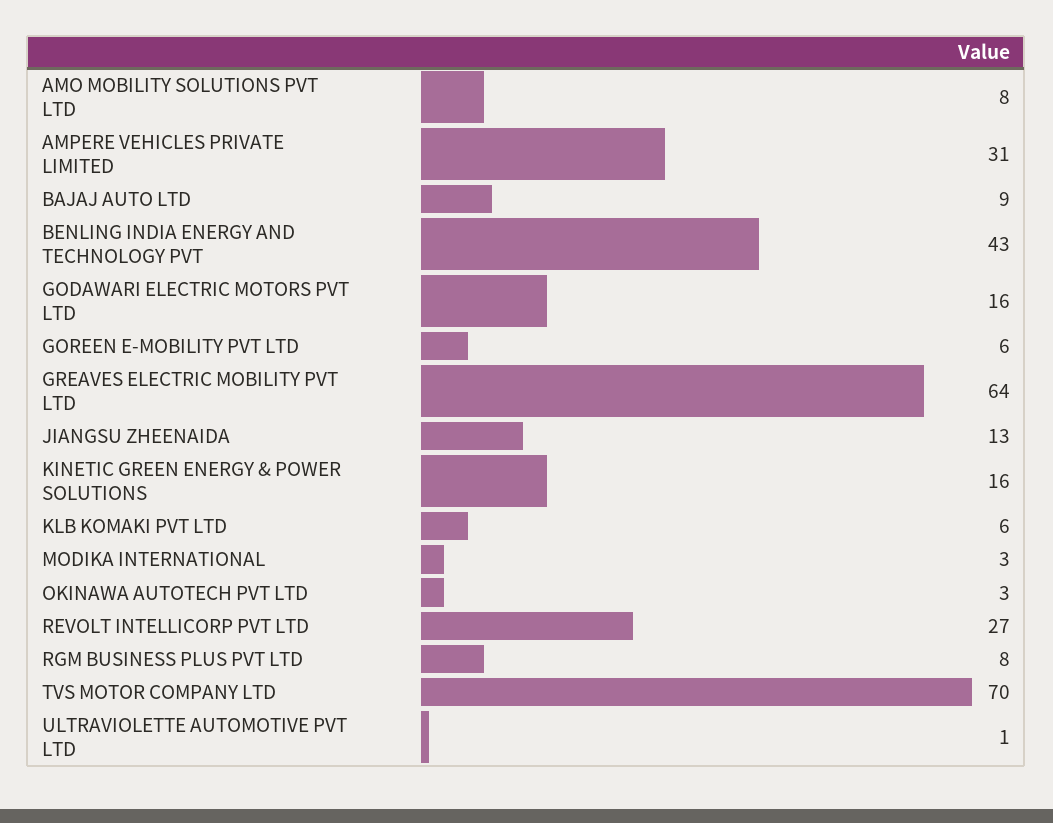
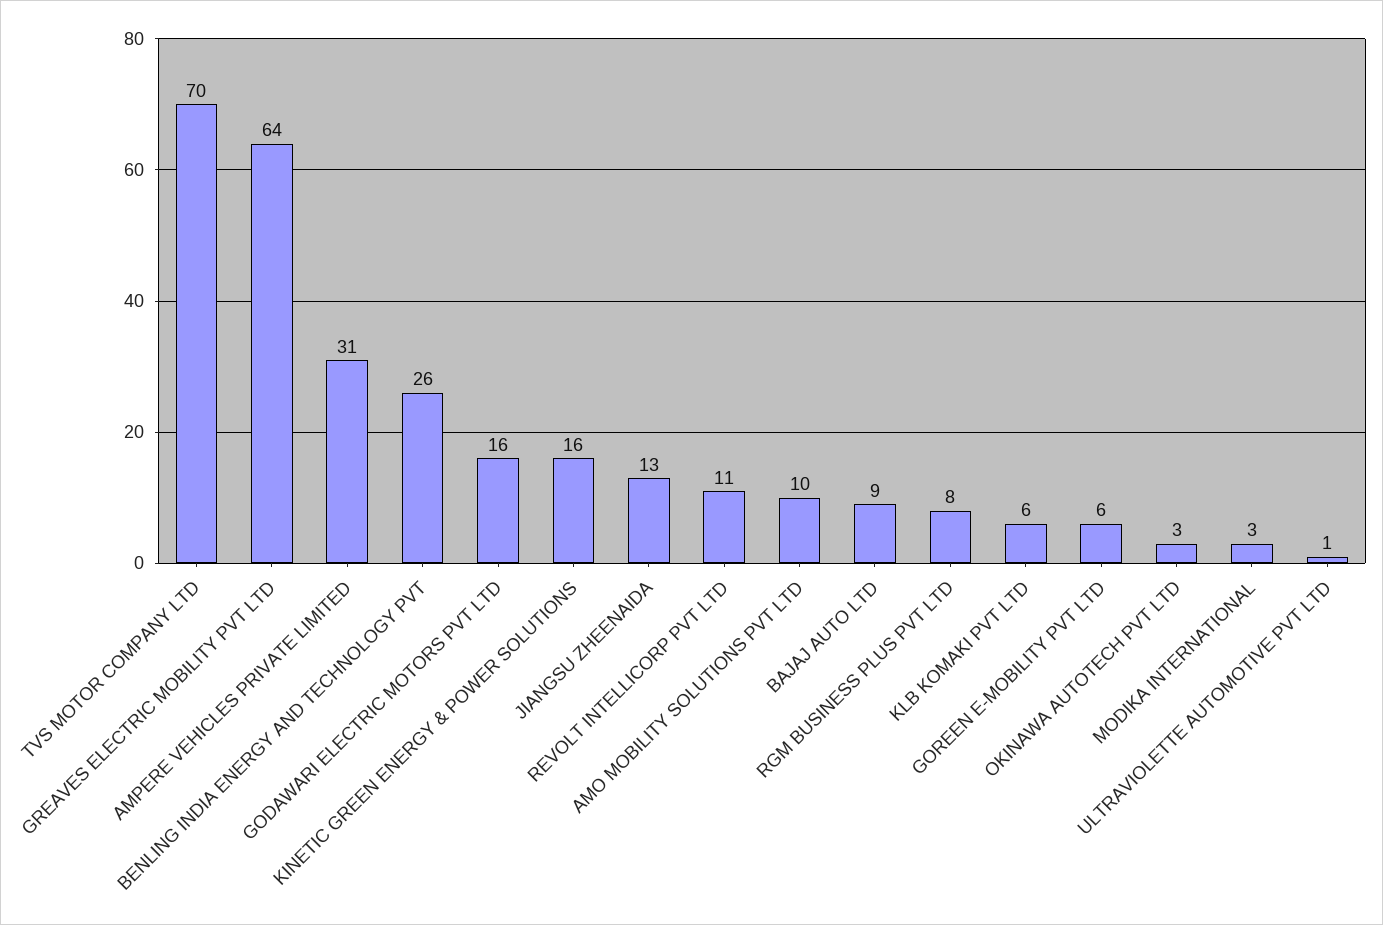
  {
-   "AMO MOBILITY SOLUTIONS PVT LTD": 8,
+   "AMO MOBILITY SOLUTIONS PVT LTD": 10,
    "AMPERE VEHICLES PRIVATE LIMITED": 31,
    "BAJAJ AUTO LTD": 9,
-   "BENLING INDIA ENERGY AND TECHNOLOGY PVT": 43,
+   "BENLING INDIA ENERGY AND TECHNOLOGY PVT": 26,
    "GODAWARI ELECTRIC MOTORS PVT LTD": 16,
    "GOREEN E-MOBILITY PVT LTD": 6,
    "GREAVES ELECTRIC MOBILITY PVT LTD": 64,
    "JIANGSU ZHEENAIDA": 13,
    "KINETIC GREEN ENERGY & POWER SOLUTIONS": 16,
    "KLB KOMAKI PVT LTD": 6,
    "MODIKA INTERNATIONAL": 3,
    "OKINAWA AUTOTECH PVT LTD": 3,
-   "REVOLT INTELLICORP PVT LTD": 27,
+   "REVOLT INTELLICORP PVT LTD": 11,
    "RGM BUSINESS PLUS PVT LTD": 8,
    "TVS MOTOR COMPANY LTD": 70,
    "ULTRAVIOLETTE AUTOMOTIVE PVT LTD": 1
  }

